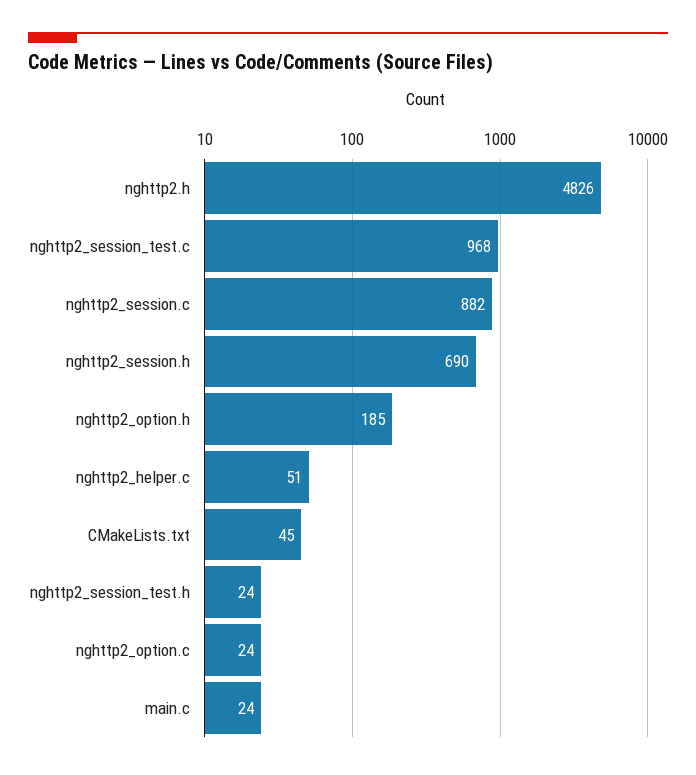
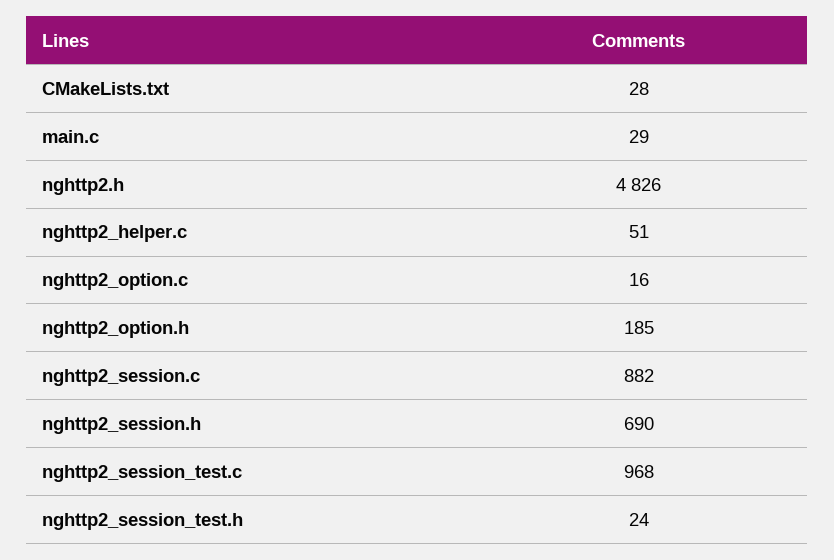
  {
    "nghttp2.h": 4826,
    "nghttp2_session_test.c": 968,
    "nghttp2_session.c": 882,
    "nghttp2_session.h": 690,
    "nghttp2_option.h": 185,
    "nghttp2_helper.c": 51,
-   "CMakeLists.txt": 45,
+   "CMakeLists.txt": 28,
    "nghttp2_session_test.h": 24,
-   "nghttp2_option.c": 24,
+   "nghttp2_option.c": 16,
-   "main.c": 24
+   "main.c": 29
  }

